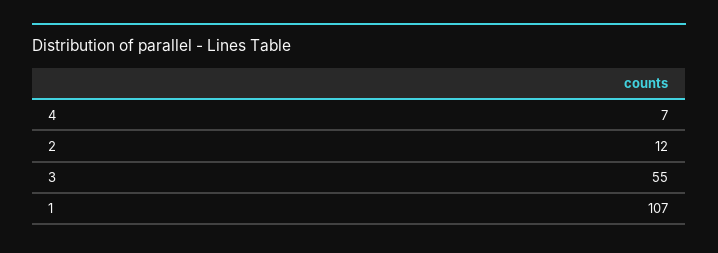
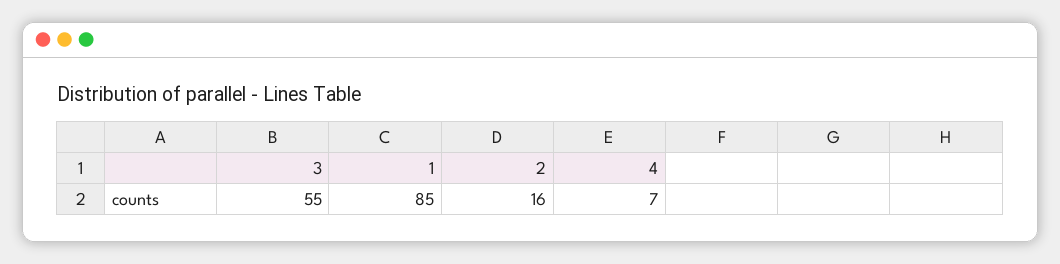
  {
    "4": 7,
-   "2": 12,
+   "2": 16,
    "3": 55,
-   "1": 107
+   "1": 85
  }

